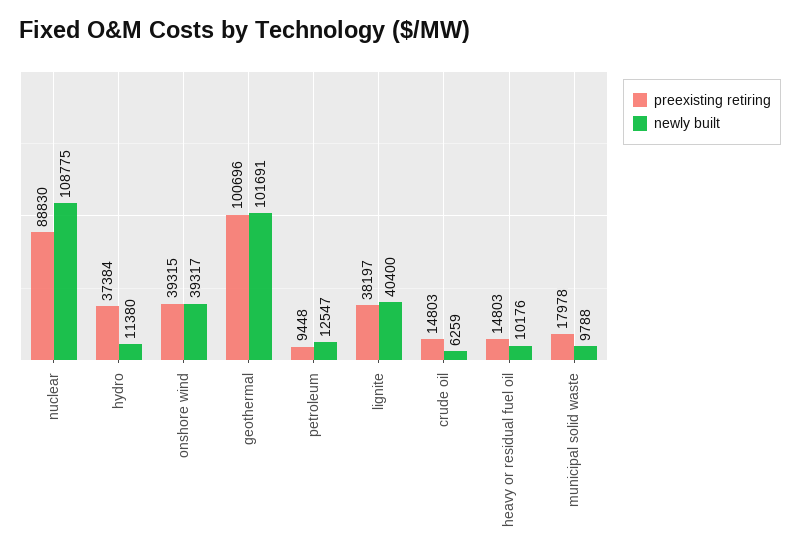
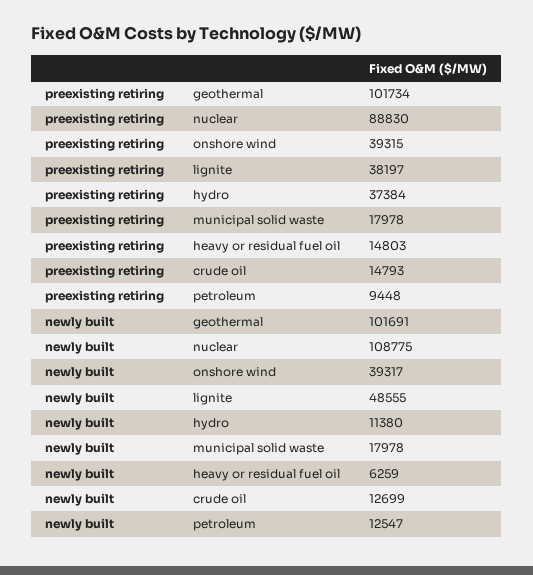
  {
    "preexisting retiring": {
      "nuclear": 88830,
      "hydro": 37384,
      "onshore wind": 39315,
-     "geothermal": 100696,
+     "geothermal": 101734,
      "petroleum": 9448,
      "lignite": 38197,
-     "crude oil": 14803,
+     "crude oil": 14793,
      "heavy or residual fuel oil": 14803,
      "municipal solid waste": 17978
    },
    "newly built": {
      "nuclear": 108775,
      "hydro": 11380,
      "onshore wind": 39317,
      "geothermal": 101691,
      "petroleum": 12547,
-     "lignite": 40400,
+     "lignite": 48555,
-     "crude oil": 6259,
+     "crude oil": 12699,
-     "heavy or residual fuel oil": 10176,
+     "heavy or residual fuel oil": 6259,
-     "municipal solid waste": 9788
+     "municipal solid waste": 17978
    }
  }

